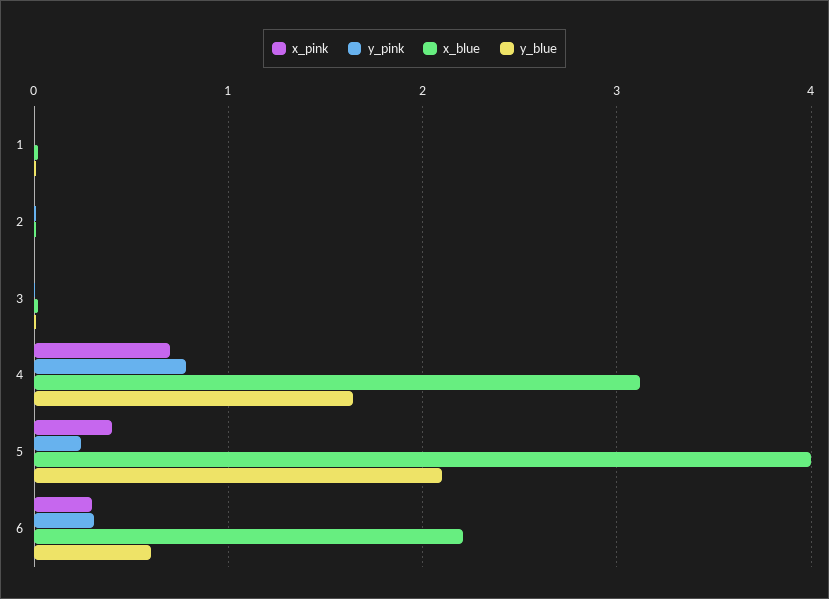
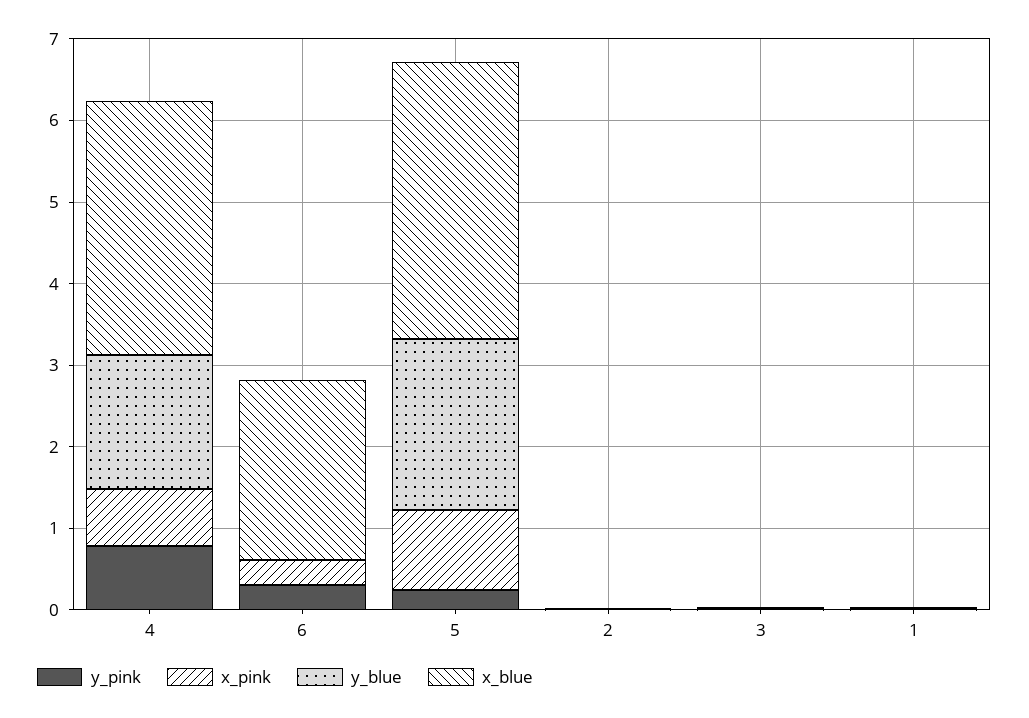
  {
    "x_pink": {
      "1": 0,
      "2": 0,
      "3": 0,
      "4": 0.7,
-     "5": 0.4,
+     "5": 1,
      "6": 0.3
    },
    "y_pink": {
      "1": 0,
      "2": 0,
      "3": 0,
      "4": 0.8,
      "5": 0.2,
      "6": 0.3
    },
    "x_blue": {
      "1": 0,
      "2": 0,
      "3": 0,
      "4": 3.1,
-     "5": 4,
+     "5": 3.4,
      "6": 2.2
    },
    "y_blue": {
      "1": 0,
      "2": 0,
      "3": 0,
      "4": 1.6,
      "5": 2.1,
-     "6": 0.6
+     "6": 0
    }
  }

